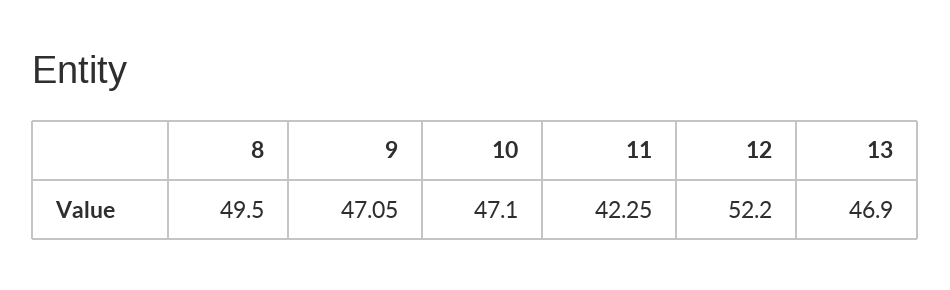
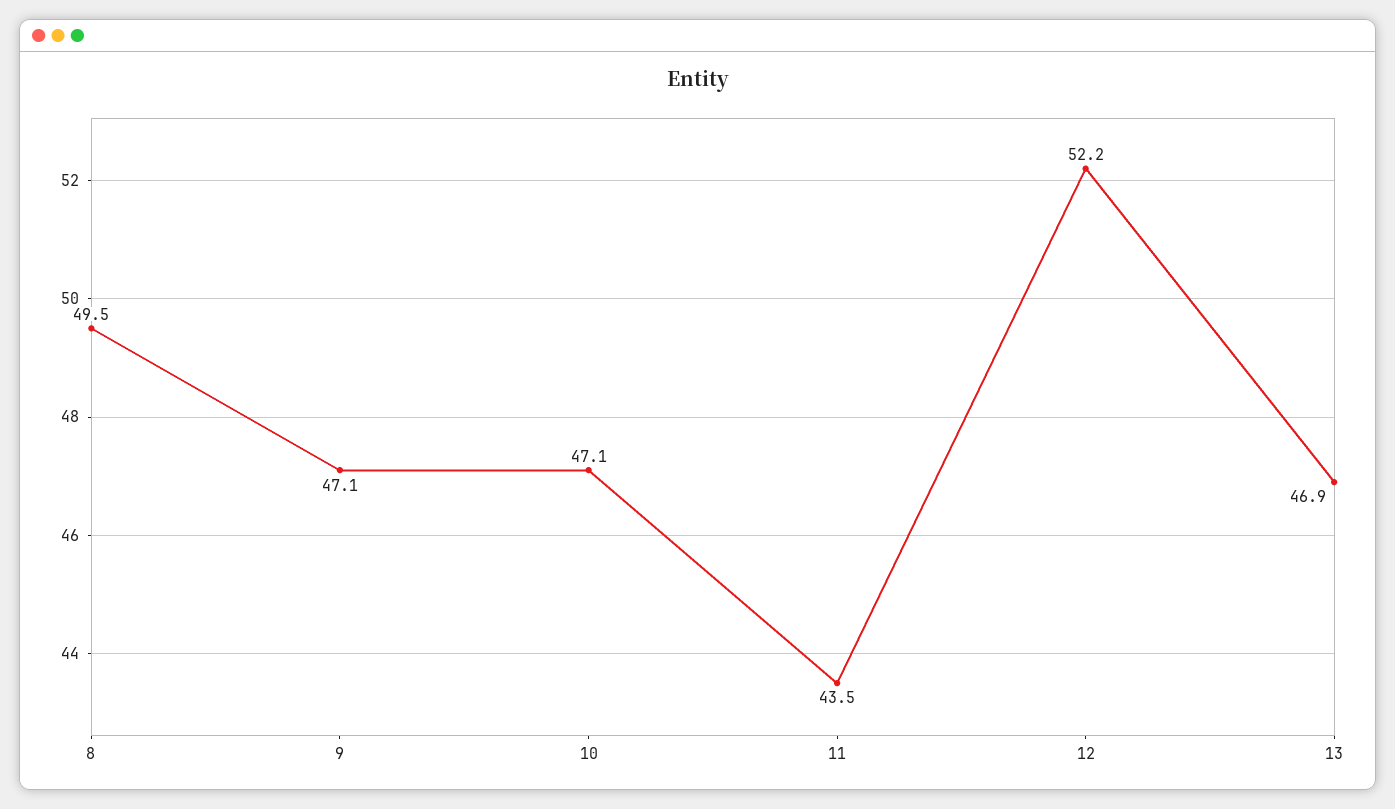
  {
    "8": 49.5,
    "9": 47.05,
    "10": 47.1,
-   "11": 42.25,
+   "11": 43.5,
    "12": 52.2,
    "13": 46.9
  }

